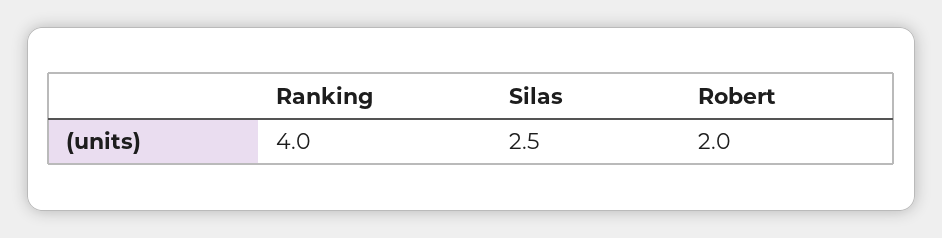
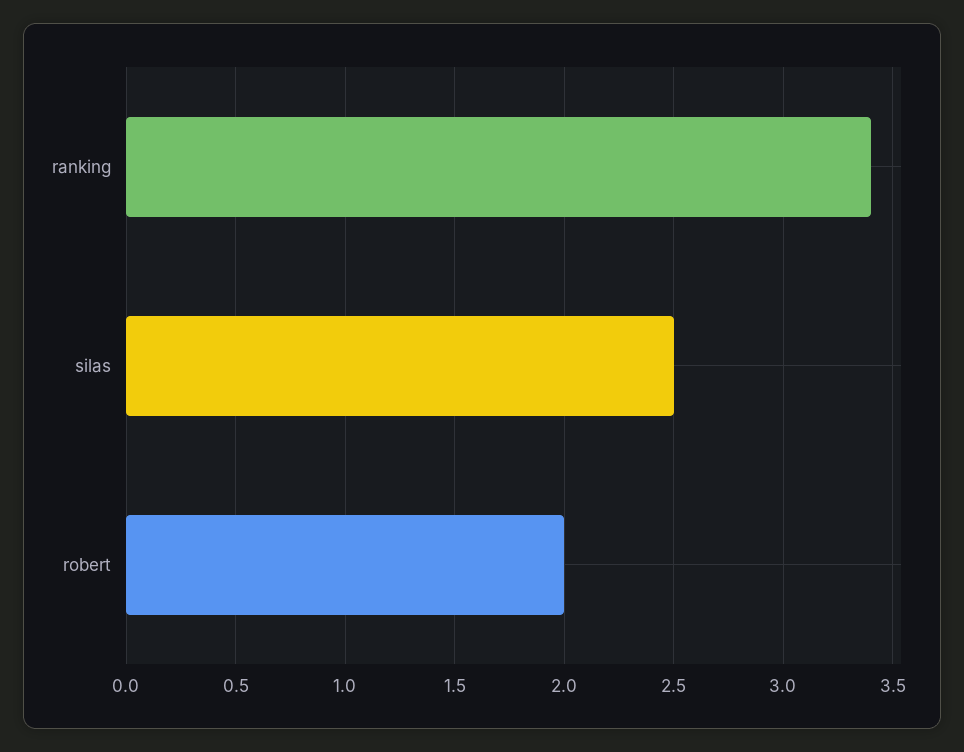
  {
-   "Ranking": 4,
+   "Ranking": 3.4,
    "Silas": 2.5,
    "Robert": 2
  }

